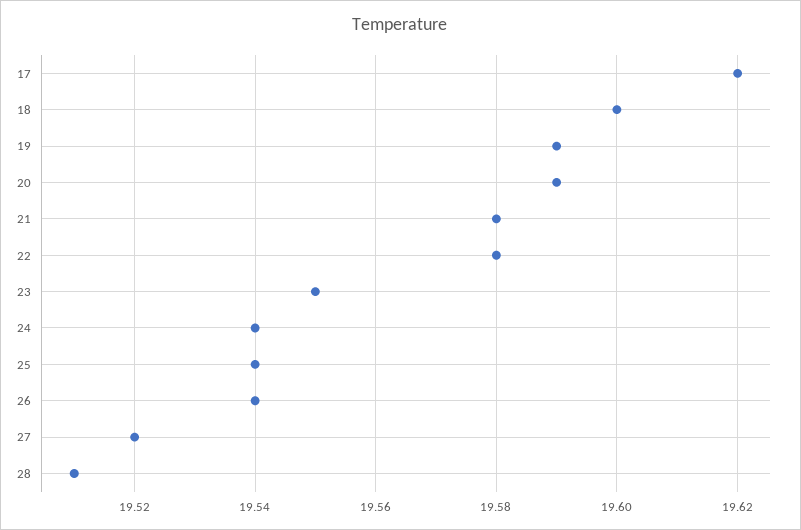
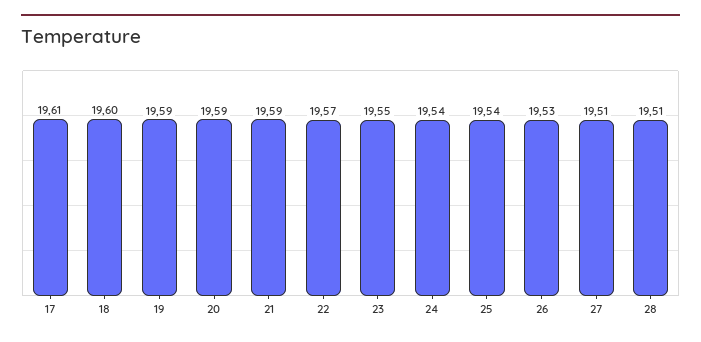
  {
-   "17": 19.62,
+   "17": 19.61,
    "18": 19.6,
    "19": 19.59,
    "20": 19.59,
-   "21": 19.58,
+   "21": 19.59,
-   "22": 19.58,
+   "22": 19.57,
    "23": 19.55,
    "24": 19.54,
    "25": 19.54,
-   "26": 19.54,
+   "26": 19.53,
-   "27": 19.52,
+   "27": 19.51,
    "28": 19.51
  }

